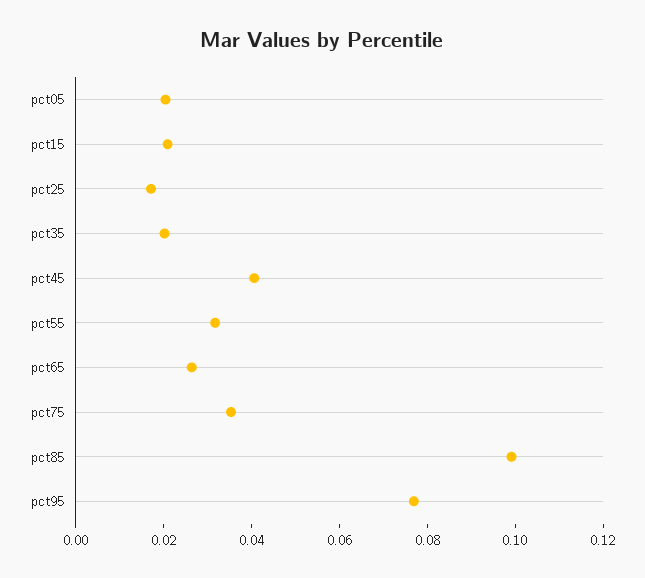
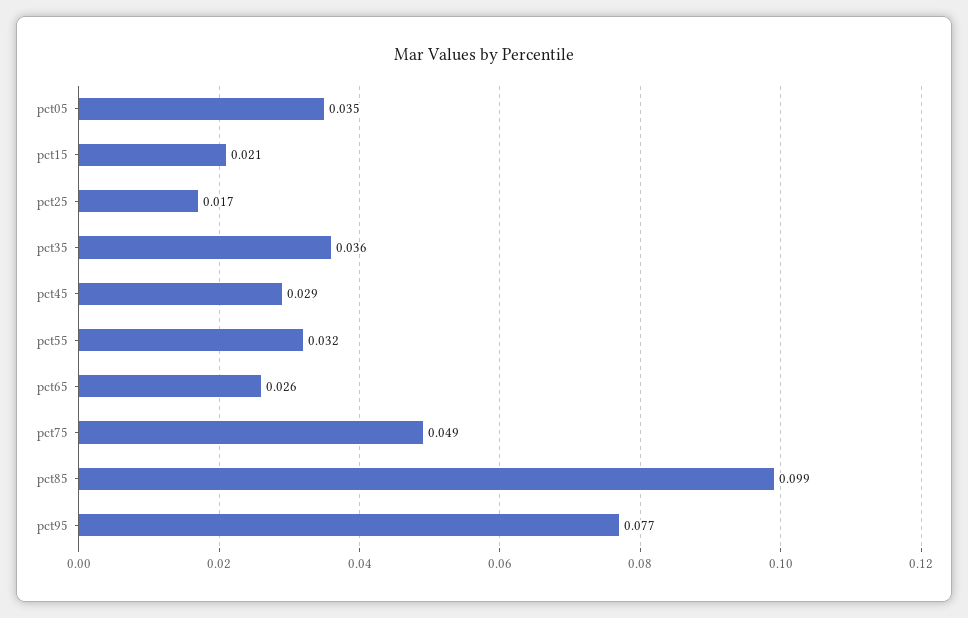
  {
-   "pct05": 0.02,
+   "pct05": 0.035,
    "pct15": 0.021,
    "pct25": 0.017,
-   "pct35": 0.02,
+   "pct35": 0.036,
-   "pct45": 0.04,
+   "pct45": 0.029,
    "pct55": 0.032,
    "pct65": 0.026,
-   "pct75": 0.035,
+   "pct75": 0.049,
    "pct85": 0.099,
    "pct95": 0.077
  }

